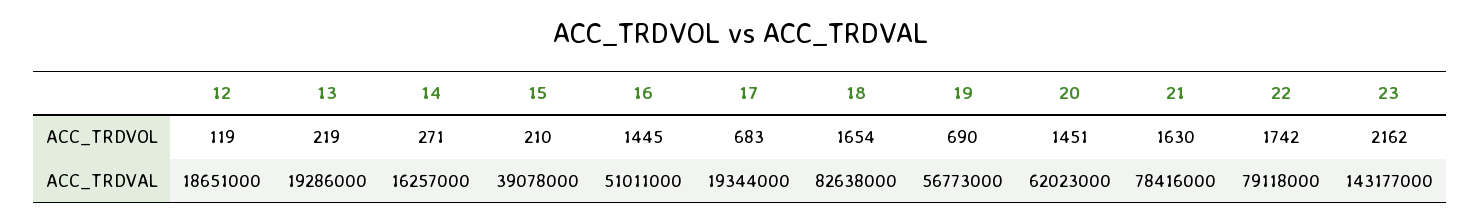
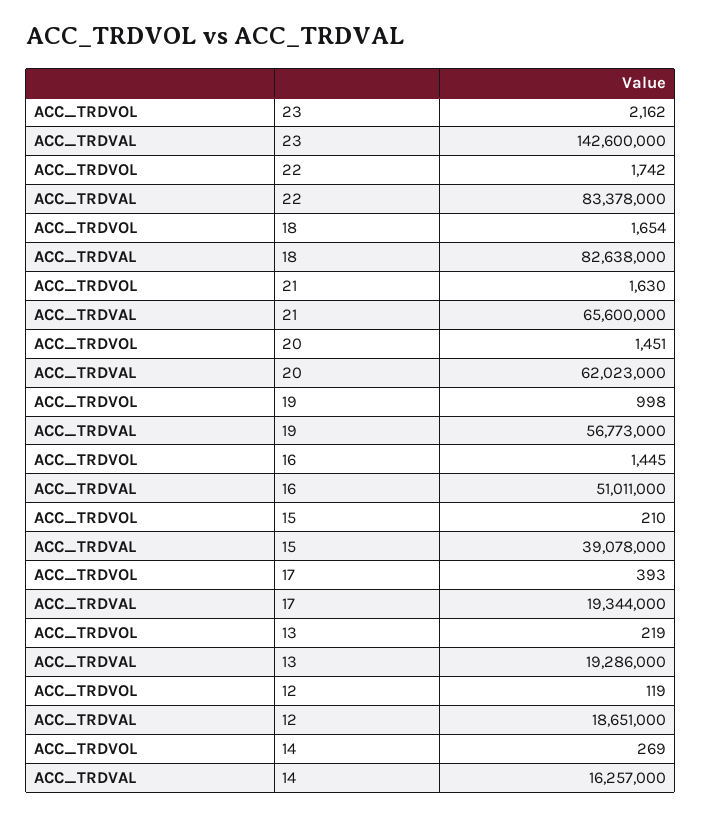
  {
    "12": {
      "ACC_TRDVOL": 119,
      "ACC_TRDVAL": 18651000
    },
    "13": {
      "ACC_TRDVOL": 219,
      "ACC_TRDVAL": 19286000
    },
    "14": {
-     "ACC_TRDVOL": 271,
+     "ACC_TRDVOL": 269,
      "ACC_TRDVAL": 16257000
    },
    "15": {
      "ACC_TRDVOL": 210,
      "ACC_TRDVAL": 39078000
    },
    "16": {
      "ACC_TRDVOL": 1445,
      "ACC_TRDVAL": 51011000
    },
    "17": {
-     "ACC_TRDVOL": 683,
+     "ACC_TRDVOL": 393,
      "ACC_TRDVAL": 19344000
    },
    "18": {
      "ACC_TRDVOL": 1654,
      "ACC_TRDVAL": 82638000
    },
    "19": {
-     "ACC_TRDVOL": 690,
+     "ACC_TRDVOL": 998,
      "ACC_TRDVAL": 56773000
    },
    "20": {
      "ACC_TRDVOL": 1451,
      "ACC_TRDVAL": 62023000
    },
    "21": {
      "ACC_TRDVOL": 1630,
-     "ACC_TRDVAL": 78416000
+     "ACC_TRDVAL": 65600000
    },
    "22": {
      "ACC_TRDVOL": 1742,
-     "ACC_TRDVAL": 79118000
+     "ACC_TRDVAL": 83378000
    },
    "23": {
      "ACC_TRDVOL": 2162,
-     "ACC_TRDVAL": 143177000
+     "ACC_TRDVAL": 142600000
    }
  }

